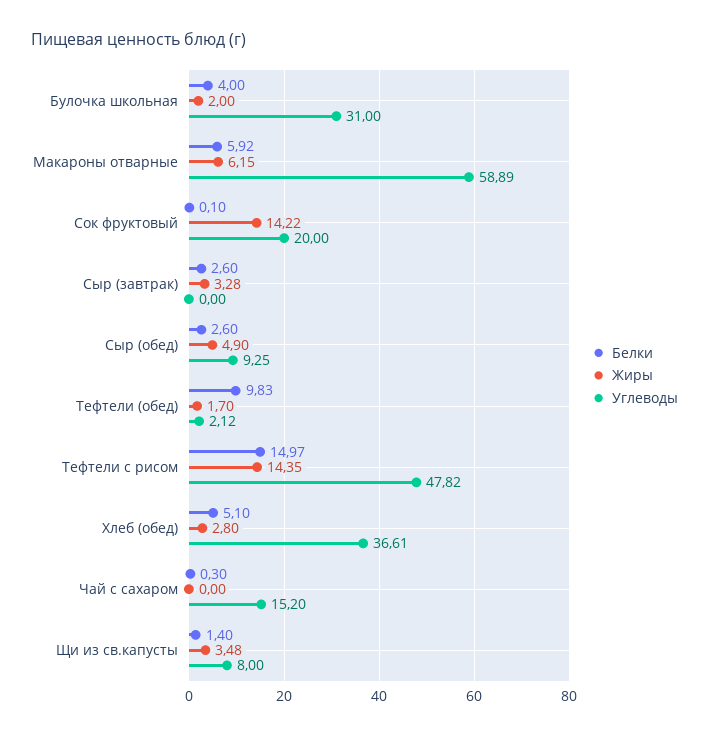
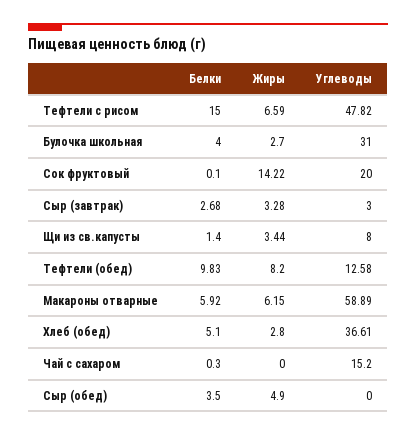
  {
    "Белки": {
      "Булочка школьная": 4,
      "Макароны отварные": 5.92,
      "Сок фруктовый": 0.1,
-     "Сыр (завтрак)": 2.6,
+     "Сыр (завтрак)": 2.68,
-     "Сыр (обед)": 2.6,
+     "Сыр (обед)": 3.5,
      "Тефтели (обед)": 9.83,
-     "Тефтели с рисом": 14.97,
+     "Тефтели с рисом": 15,
      "Хлеб (обед)": 5.1,
      "Чай с сахаром": 0.3,
      "Щи из св.капусты": 1.4
    },
    "Жиры": {
-     "Булочка школьная": 2,
+     "Булочка школьная": 2.7,
      "Макароны отварные": 6.15,
      "Сок фруктовый": 14.22,
      "Сыр (завтрак)": 3.28,
      "Сыр (обед)": 4.9,
-     "Тефтели (обед)": 1.7,
+     "Тефтели (обед)": 8.2,
-     "Тефтели с рисом": 14.35,
+     "Тефтели с рисом": 6.59,
      "Хлеб (обед)": 2.8,
      "Чай с сахаром": 0,
-     "Щи из св.капусты": 3.48
+     "Щи из св.капусты": 3.44
    },
    "Углеводы": {
      "Булочка школьная": 31,
      "Макароны отварные": 58.89,
      "Сок фруктовый": 20,
-     "Сыр (завтрак)": 0,
+     "Сыр (завтрак)": 3,
-     "Сыр (обед)": 9.25,
+     "Сыр (обед)": 0,
-     "Тефтели (обед)": 2.12,
+     "Тефтели (обед)": 12.58,
      "Тефтели с рисом": 47.82,
      "Хлеб (обед)": 36.61,
      "Чай с сахаром": 15.2,
      "Щи из св.капусты": 8
    }
  }

